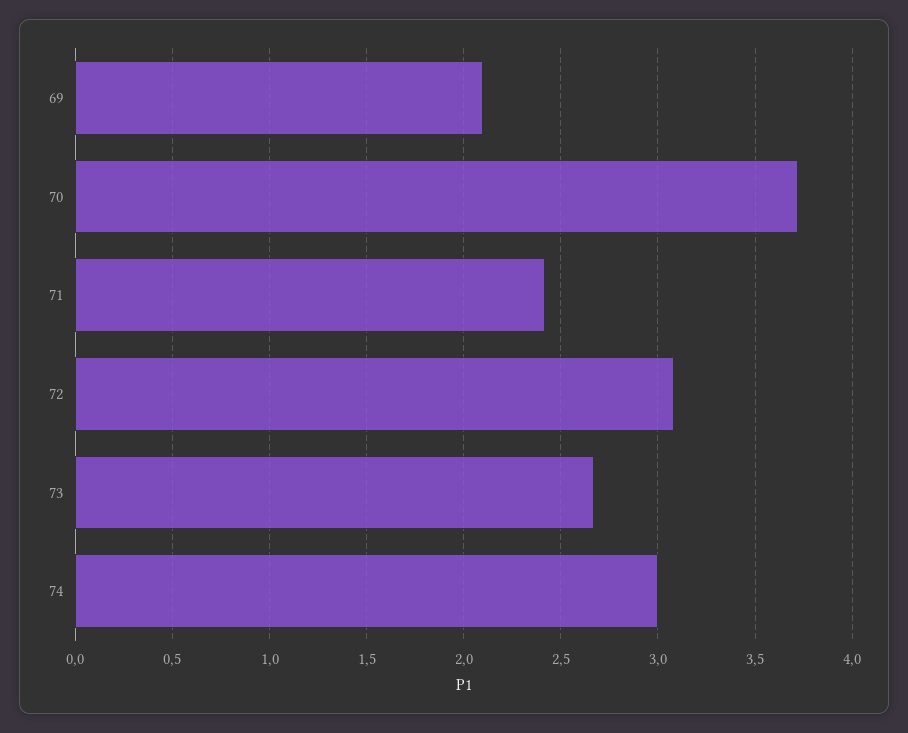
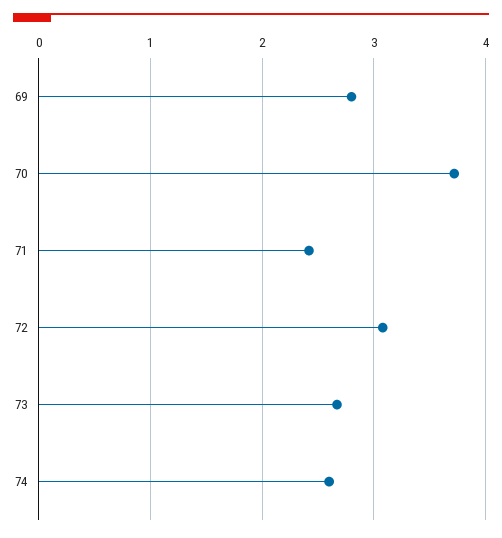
  {
-   "69": 2.1,
+   "69": 2.8,
    "70": 3.7,
    "71": 2.4,
    "72": 3.1,
    "73": 2.65,
-   "74": 3
+   "74": 2.6
  }

